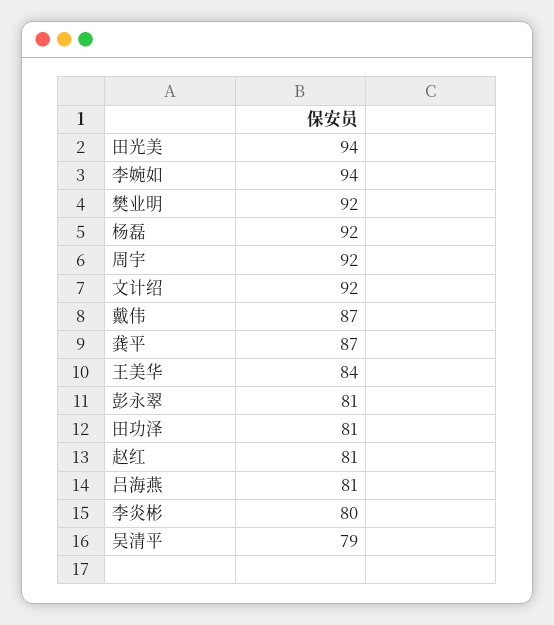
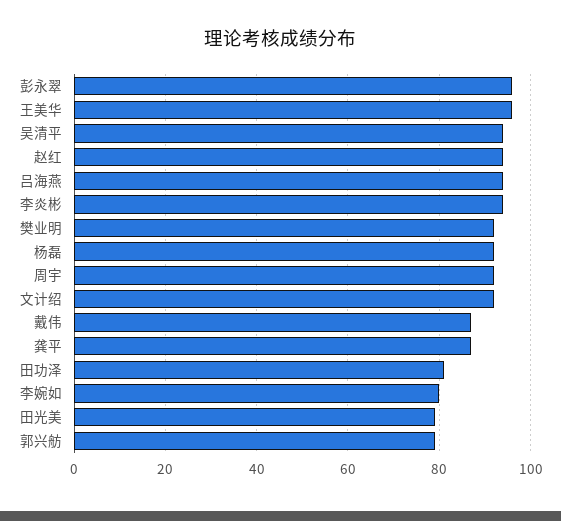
  {
-   "田光美": 94,
+   "田光美": 80,
-   "李婉如": 94,
+   "李婉如": 80,
    "樊业明": 92,
    "杨磊": 92,
    "周宇": 92,
    "文计绍": 92,
    "戴伟": 87,
    "龚平": 87,
-   "王美华": 84,
+   "王美华": 95,
-   "彭永翠": 81,
+   "彭永翠": 95,
    "田功泽": 81,
-   "赵红": 81,
+   "赵红": 95,
-   "吕海燕": 81,
+   "吕海燕": 95,
-   "李炎彬": 80,
+   "李炎彬": 95,
-   "吴清平": 79
+   "吴清平": 95,
+   "郭兴舫": 80
  }

